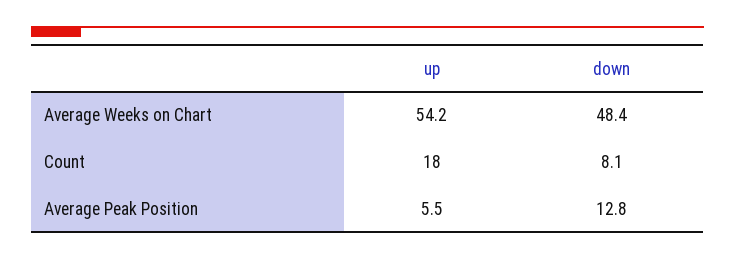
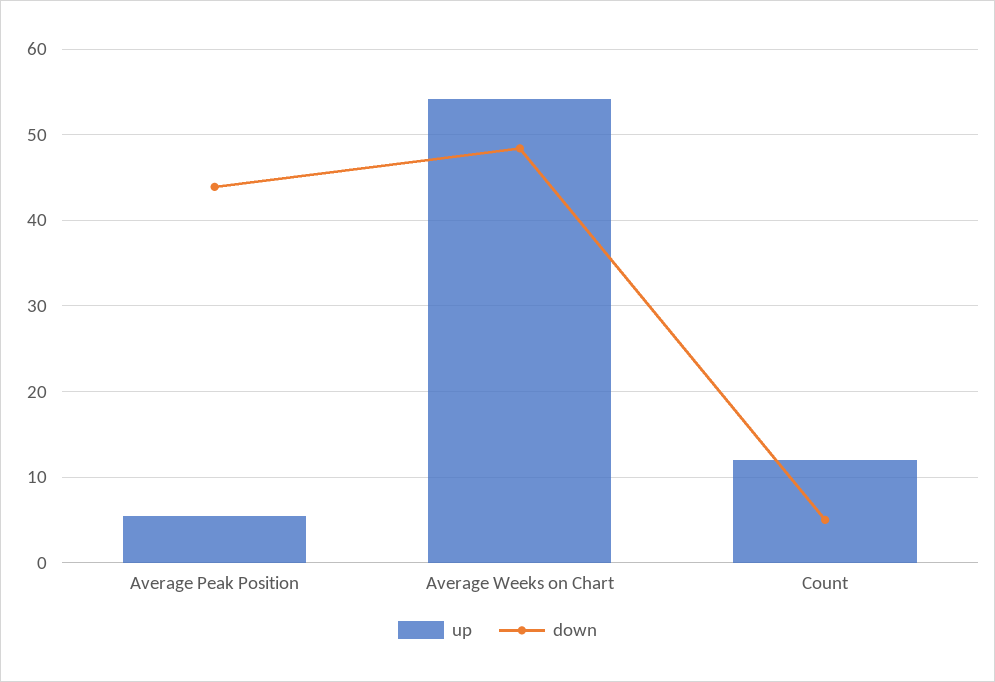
  {
    "up": {
      "Average Weeks on Chart": 54.2,
-     "Count": 18,
+     "Count": 12,
      "Average Peak Position": 5.5
    },
    "down": {
      "Average Weeks on Chart": 48.4,
-     "Count": 8.1,
+     "Count": 5,
-     "Average Peak Position": 12.8
+     "Average Peak Position": 44
    }
  }

